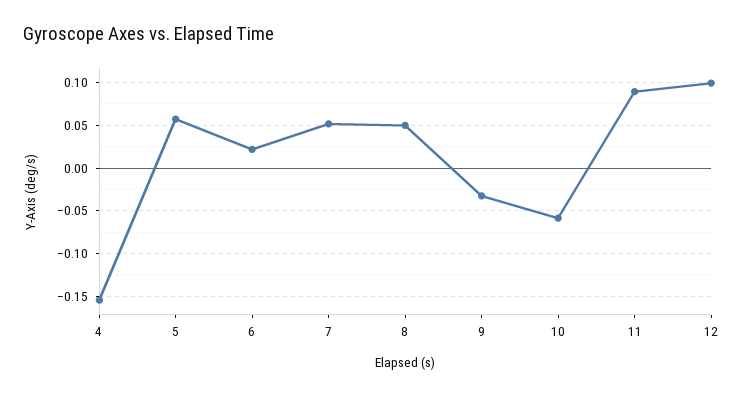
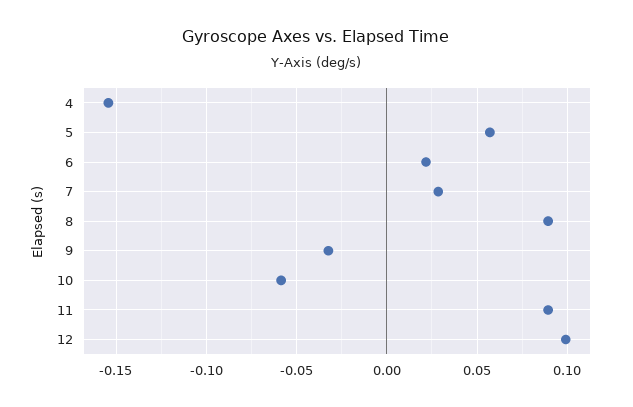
  {
    "4": -0.155,
    "5": 0.055,
    "6": 0.02,
-   "7": 0.05,
+   "7": 0.03,
-   "8": 0.05,
+   "8": 0.09,
    "9": -0.035,
    "10": -0.06,
    "11": 0.09,
    "12": 0.1
  }

